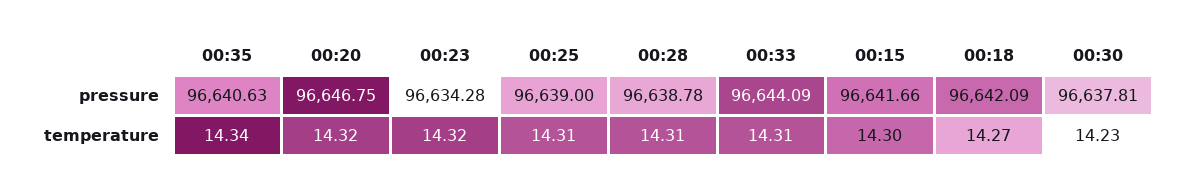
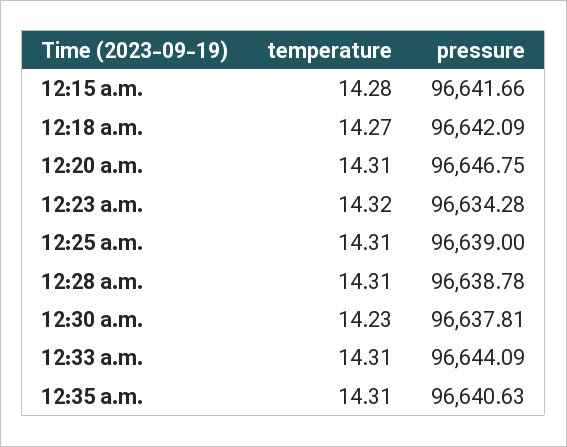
  {
    "00:35": {
      "pressure": 96640.63,
-     "temperature": 14.34
+     "temperature": 14.31
    },
    "00:20": {
      "pressure": 96646.75,
-     "temperature": 14.32
+     "temperature": 14.31
    },
    "00:23": {
      "pressure": 96634.28,
      "temperature": 14.32
    },
    "00:25": {
      "pressure": 96639,
      "temperature": 14.31
    },
    "00:28": {
      "pressure": 96638.78,
      "temperature": 14.31
    },
    "00:33": {
      "pressure": 96644.09,
      "temperature": 14.31
    },
    "00:15": {
      "pressure": 96641.66,
-     "temperature": 14.3
+     "temperature": 14.28
    },
    "00:18": {
      "pressure": 96642.09,
      "temperature": 14.27
    },
    "00:30": {
      "pressure": 96637.81,
      "temperature": 14.23
    }
  }

